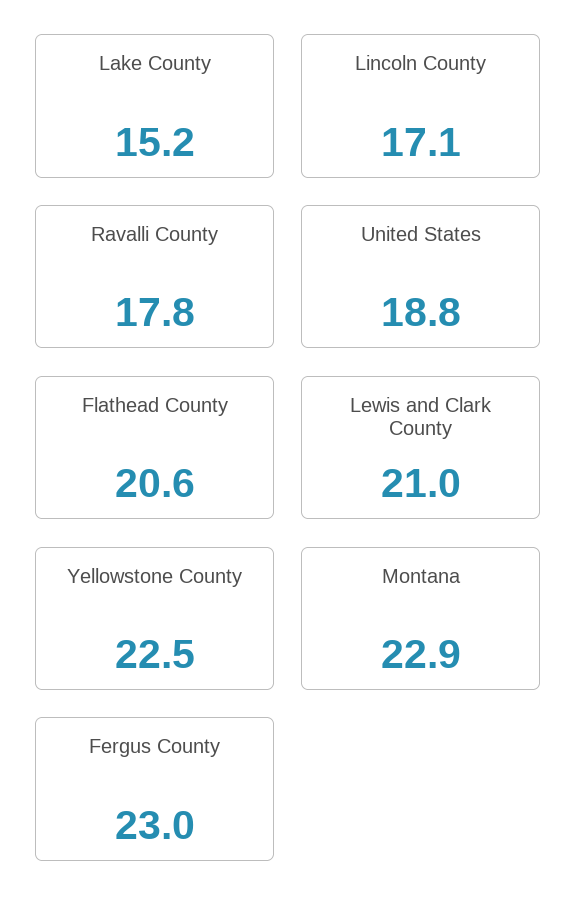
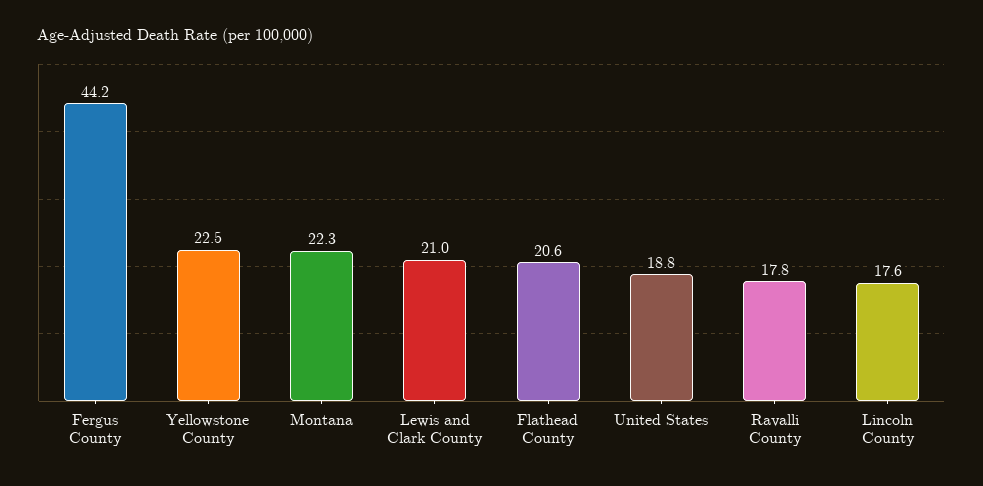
  {
-   "Lake County": 15.2,
-   "Lincoln County": 17.1,
+   "Lincoln County": 17.6,
    "Ravalli County": 17.8,
    "United States": 18.8,
    "Flathead County": 20.6,
    "Lewis and Clark County": 21,
    "Yellowstone County": 22.5,
-   "Montana": 22.9,
+   "Montana": 22.3,
-   "Fergus County": 23
+   "Fergus County": 44.2
  }

